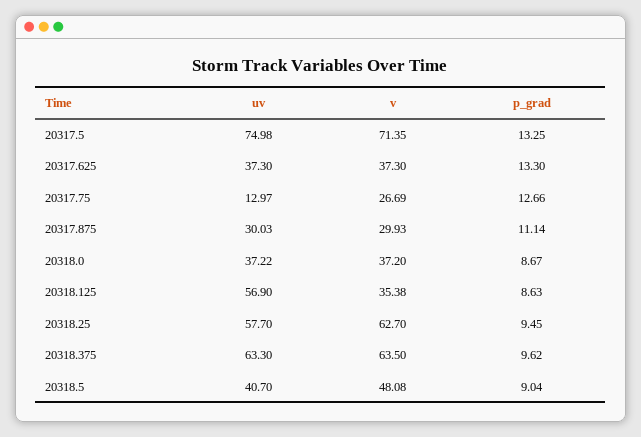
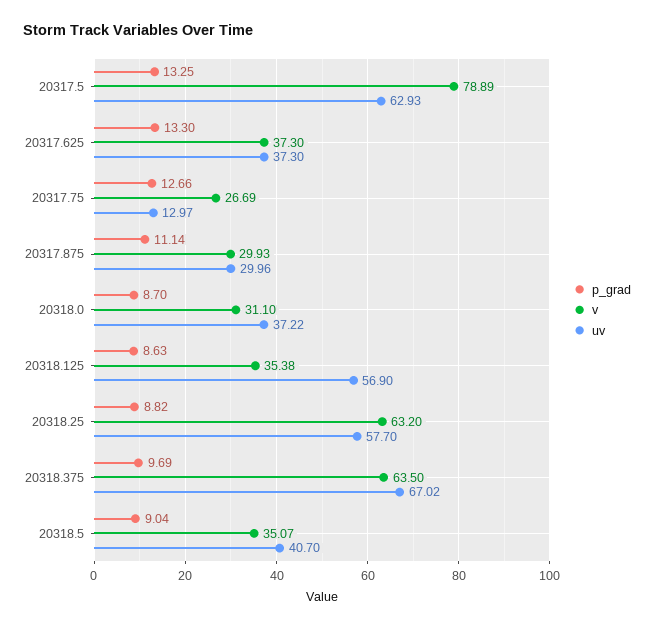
  {
    "uv": {
-     "20317.5": 74.98,
+     "20317.5": 62.93,
      "20317.625": 37.3,
      "20317.75": 12.97,
-     "20317.875": 30.03,
+     "20317.875": 29.96,
      "20318.0": 37.22,
      "20318.125": 56.9,
      "20318.25": 57.7,
-     "20318.375": 63.3,
+     "20318.375": 67.02,
      "20318.5": 40.7
    },
    "v": {
-     "20317.5": 71.35,
+     "20317.5": 78.89,
      "20317.625": 37.3,
      "20317.75": 26.69,
      "20317.875": 29.93,
-     "20318.0": 37.2,
+     "20318.0": 31.1,
      "20318.125": 35.38,
-     "20318.25": 62.7,
+     "20318.25": 63.2,
      "20318.375": 63.5,
-     "20318.5": 48.08
+     "20318.5": 35.07
    },
    "p_grad": {
      "20317.5": 13.25,
      "20317.625": 13.3,
      "20317.75": 12.66,
      "20317.875": 11.14,
-     "20318.0": 8.67,
+     "20318.0": 8.7,
      "20318.125": 8.63,
-     "20318.25": 9.45,
+     "20318.25": 8.82,
-     "20318.375": 9.62,
+     "20318.375": 9.69,
      "20318.5": 9.04
    }
  }

